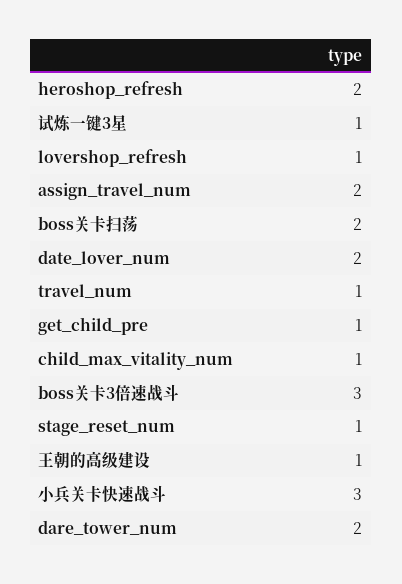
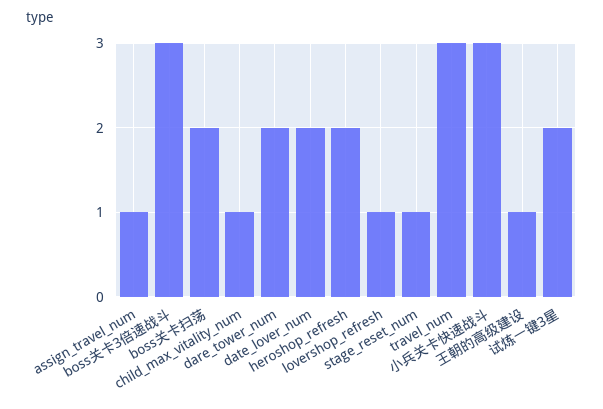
  {
    "heroshop_refresh": 2,
-   "试炼一键3星": 1,
+   "试炼一键3星": 2,
    "lovershop_refresh": 1,
-   "assign_travel_num": 2,
+   "assign_travel_num": 1,
    "boss关卡扫荡": 2,
    "date_lover_num": 2,
-   "travel_num": 1,
+   "travel_num": 3,
-   "get_child_pre": 1,
    "child_max_vitality_num": 1,
    "boss关卡3倍速战斗": 3,
    "stage_reset_num": 1,
    "王朝的高级建设": 1,
    "小兵关卡快速战斗": 3,
    "dare_tower_num": 2
  }

